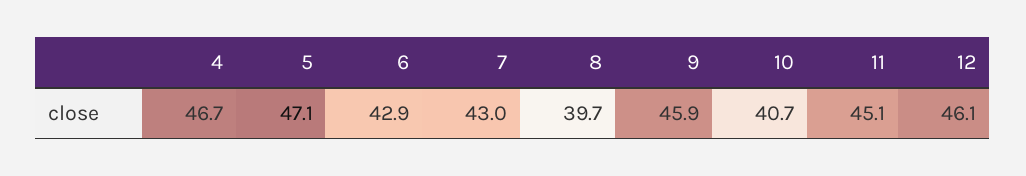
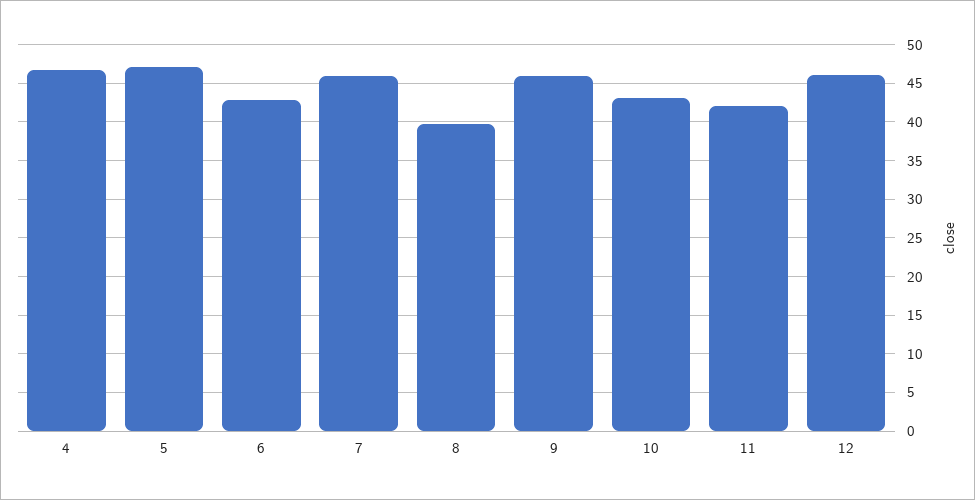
  {
    "4": 46.7,
    "5": 47.1,
    "6": 42.9,
-   "7": 43,
+   "7": 46,
    "8": 39.7,
    "9": 45.9,
-   "10": 40.7,
+   "10": 43,
-   "11": 45.1,
+   "11": 42,
    "12": 46.1
  }

